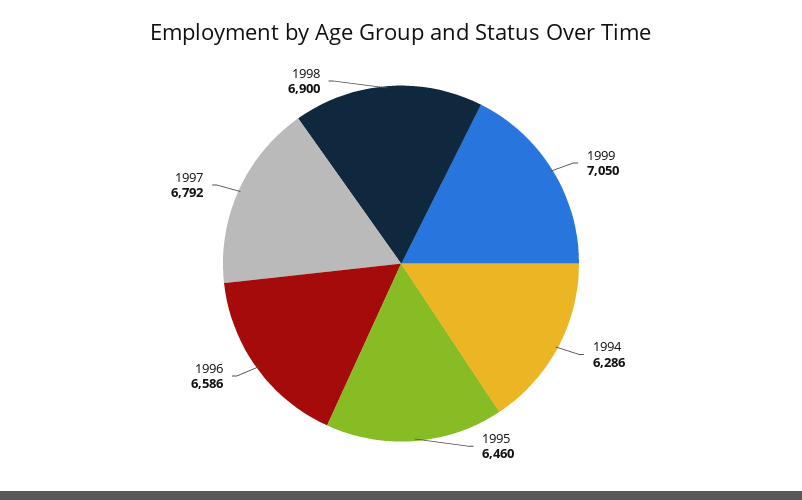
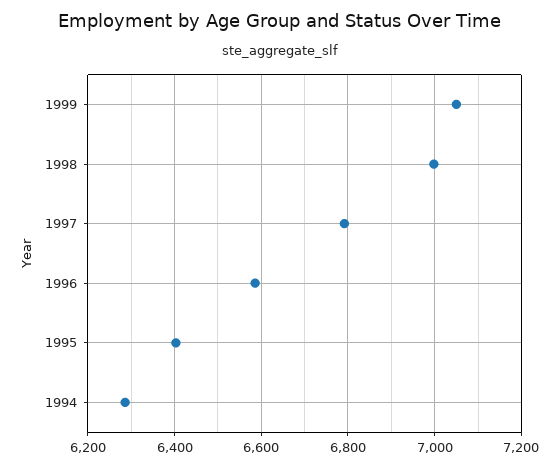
  {
    "1999": 7050,
    "1994": 6286,
-   "1995": 6460,
+   "1995": 6400,
    "1996": 6586,
    "1997": 6792,
-   "1998": 6900
+   "1998": 7000
  }

